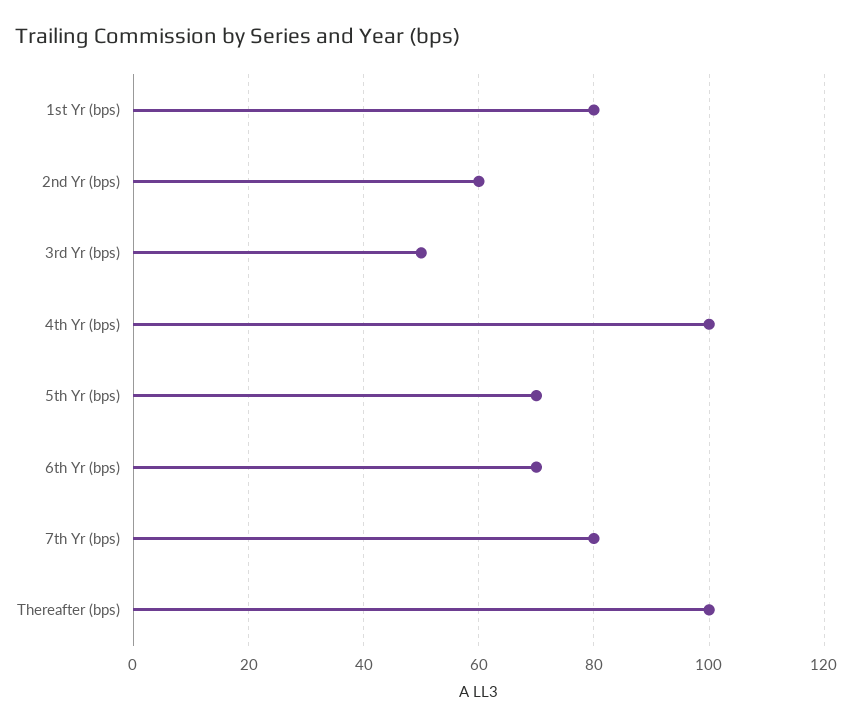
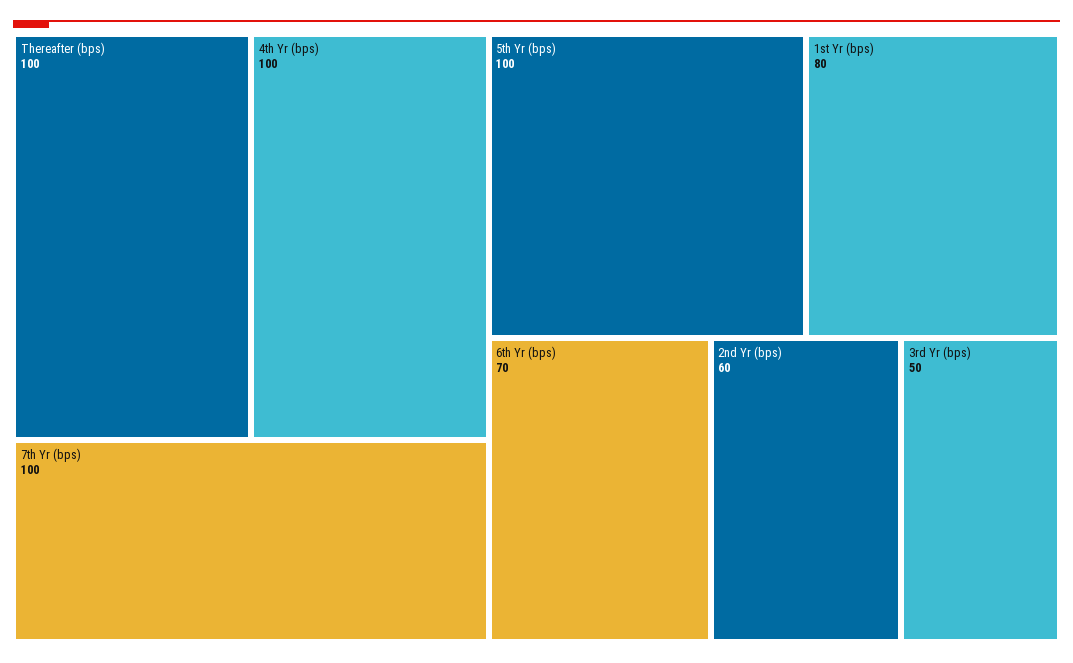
  {
    "1st Yr (bps)": 80,
    "2nd Yr (bps)": 60,
    "3rd Yr (bps)": 50,
    "4th Yr (bps)": 100,
-   "5th Yr (bps)": 70,
+   "5th Yr (bps)": 100,
    "6th Yr (bps)": 70,
-   "7th Yr (bps)": 80,
+   "7th Yr (bps)": 100,
    "Thereafter (bps)": 100
  }

